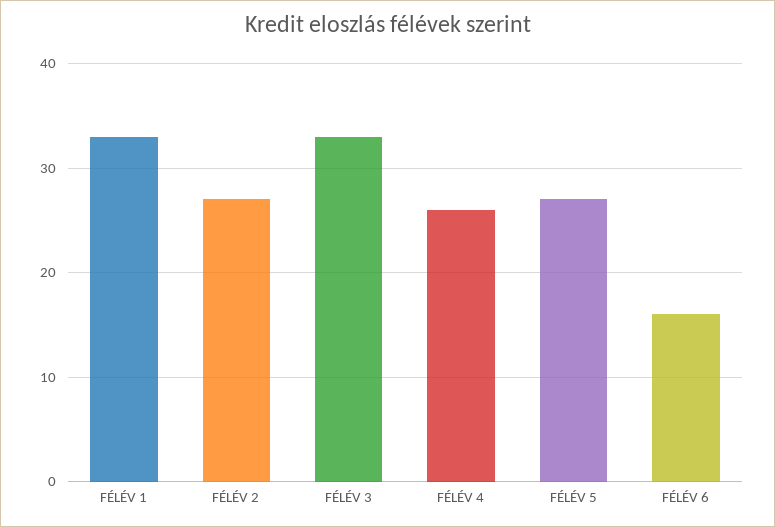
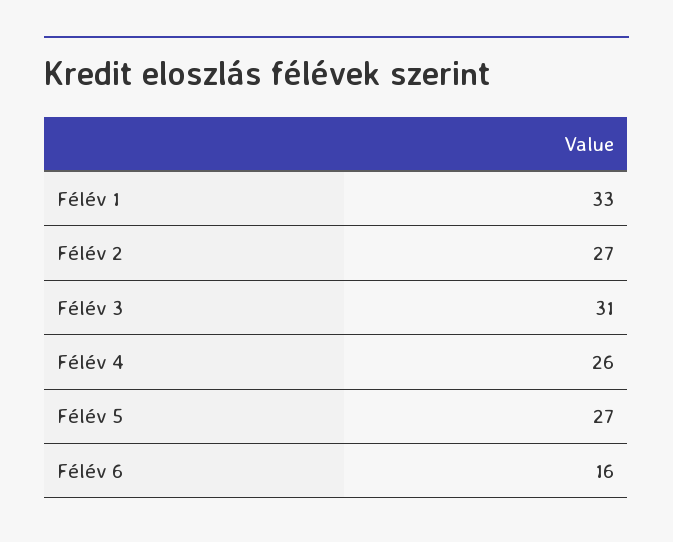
  {
    "FÉLÉV 1": 33,
    "FÉLÉV 2": 27,
-   "FÉLÉV 3": 33,
+   "FÉLÉV 3": 31,
    "FÉLÉV 4": 26,
    "FÉLÉV 5": 27,
    "FÉLÉV 6": 16
  }

